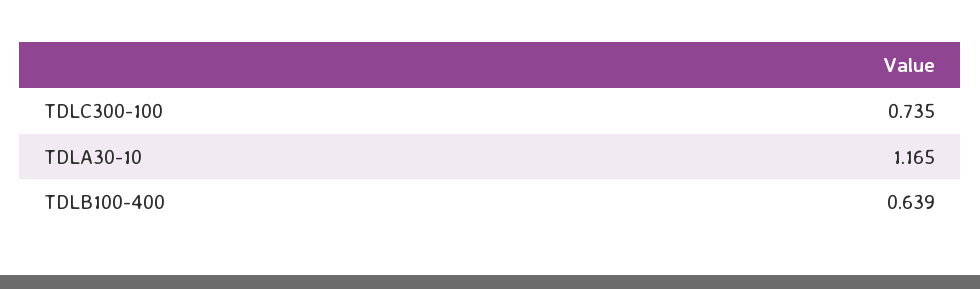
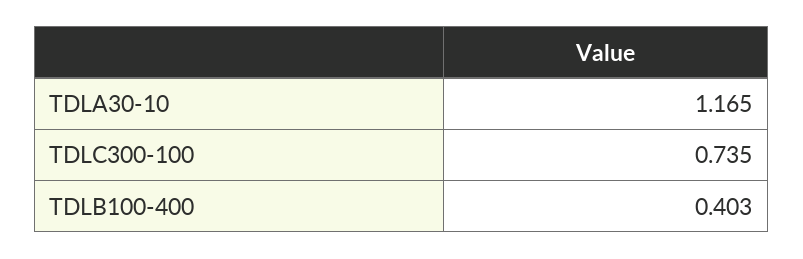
  {
    "TDLC300-100": 0.735,
    "TDLA30-10": 1.165,
-   "TDLB100-400": 0.639
+   "TDLB100-400": 0.403
  }

